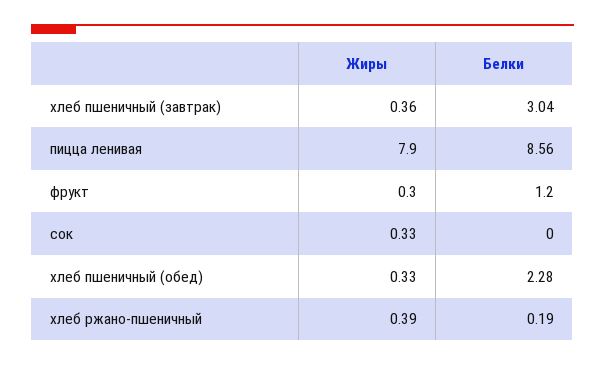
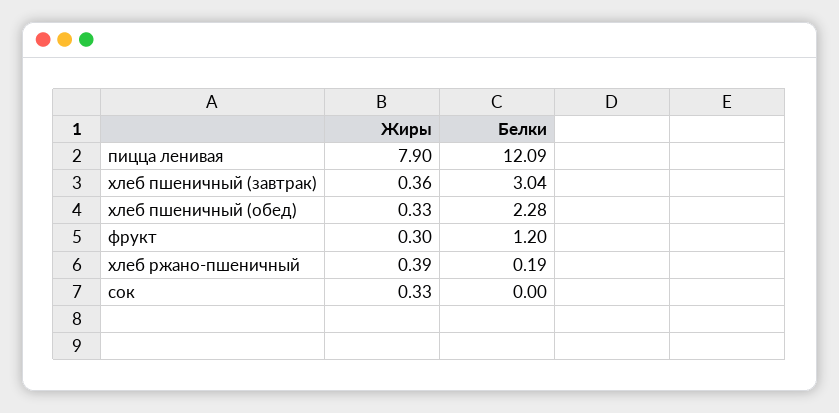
  {
    "Жиры": {
      "хлеб пшеничный (завтрак)": 0.36,
      "пицца ленивая": 7.9,
      "фрукт": 0.3,
      "сок": 0.33,
      "хлеб пшеничный (обед)": 0.33,
      "хлеб ржано-пшеничный": 0.39
    },
    "Белки": {
      "хлеб пшеничный (завтрак)": 3.04,
-     "пицца ленивая": 8.56,
+     "пицца ленивая": 12.09,
      "фрукт": 1.2,
      "сок": 0,
      "хлеб пшеничный (обед)": 2.28,
      "хлеб ржано-пшеничный": 0.19
    }
  }

